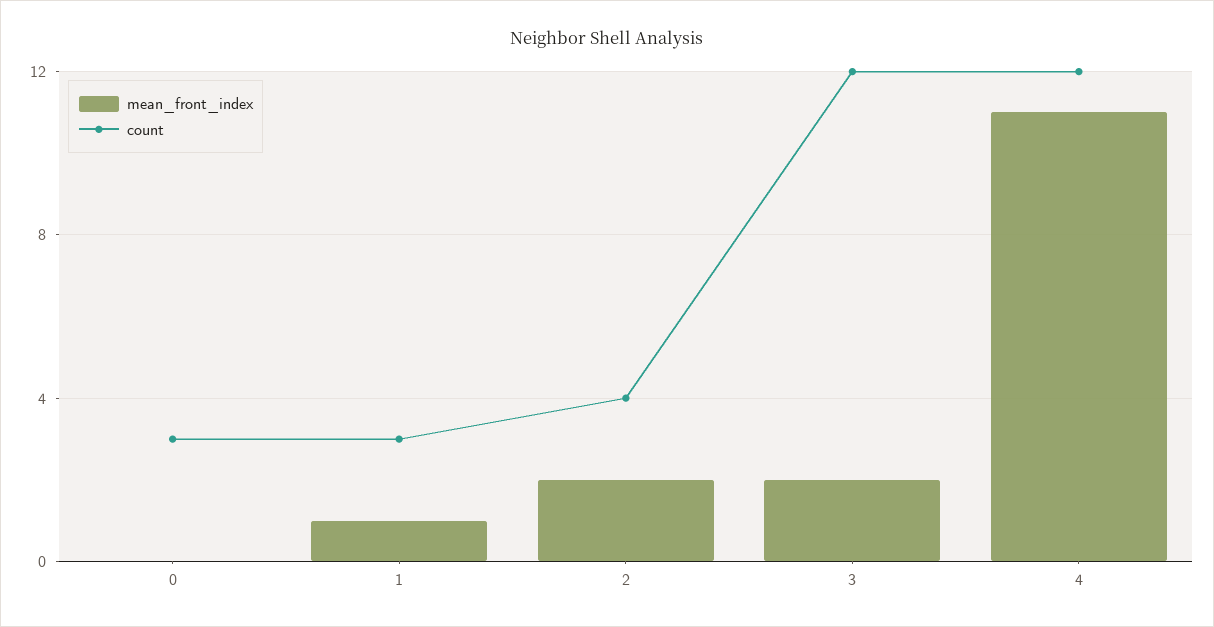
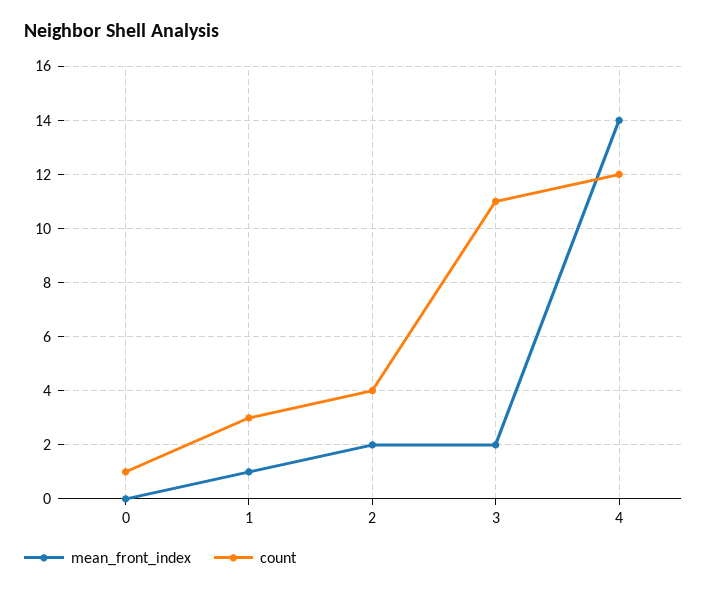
  {
    "mean_front_index": {
      "0": 0,
      "1": 1,
      "2": 2,
      "3": 2,
-     "4": 11
+     "4": 14
    },
    "count": {
-     "0": 3,
+     "0": 1,
      "1": 3,
      "2": 4,
-     "3": 12,
+     "3": 11,
      "4": 12
    }
  }

